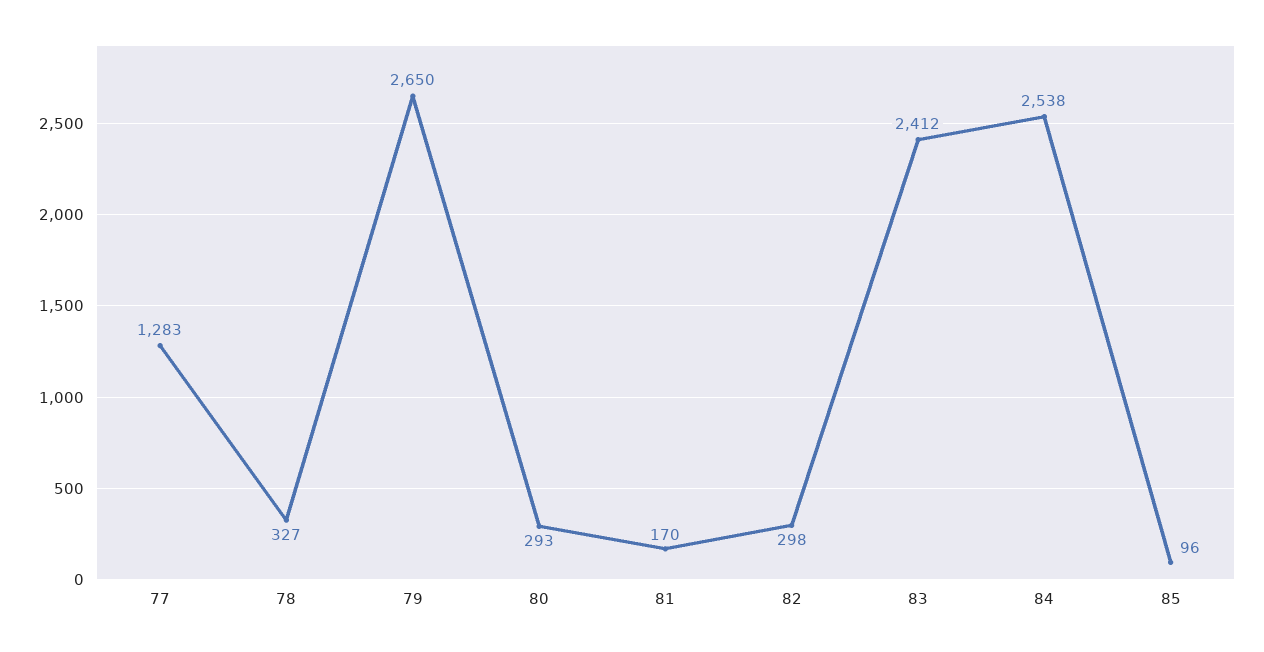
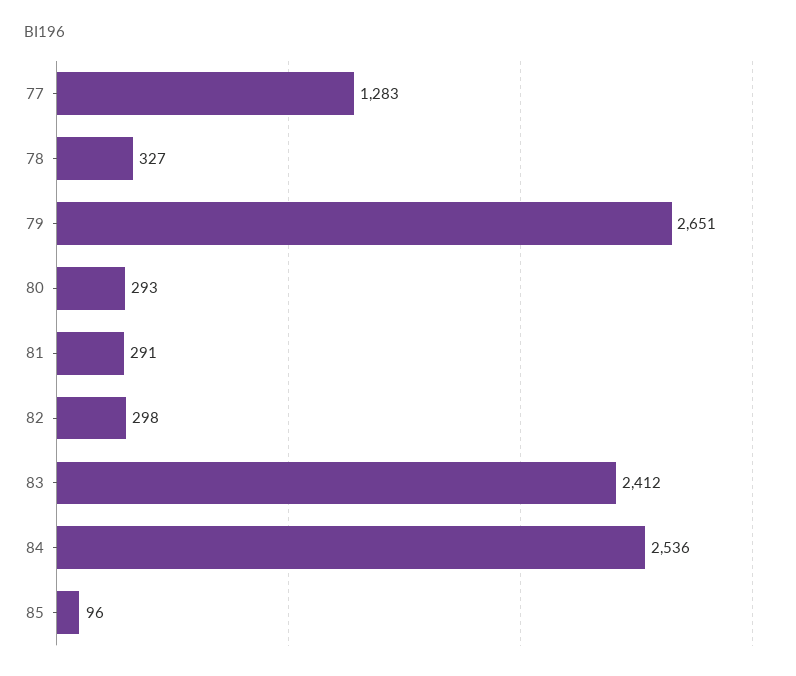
  {
    "77": 1283,
    "78": 327,
-   "79": 2650,
+   "79": 2651,
    "80": 293,
-   "81": 170,
+   "81": 291,
    "82": 298,
    "83": 2412,
-   "84": 2538,
+   "84": 2536,
    "85": 96
  }

